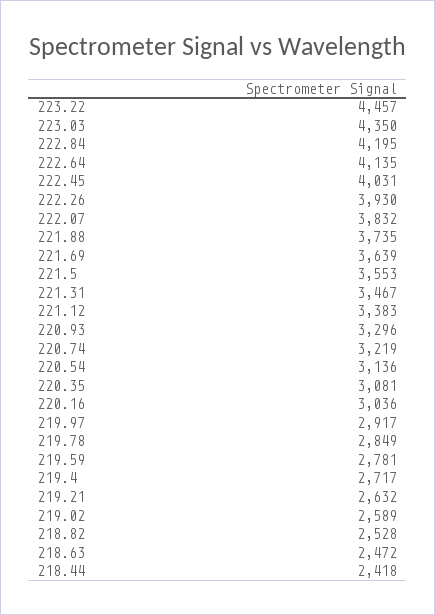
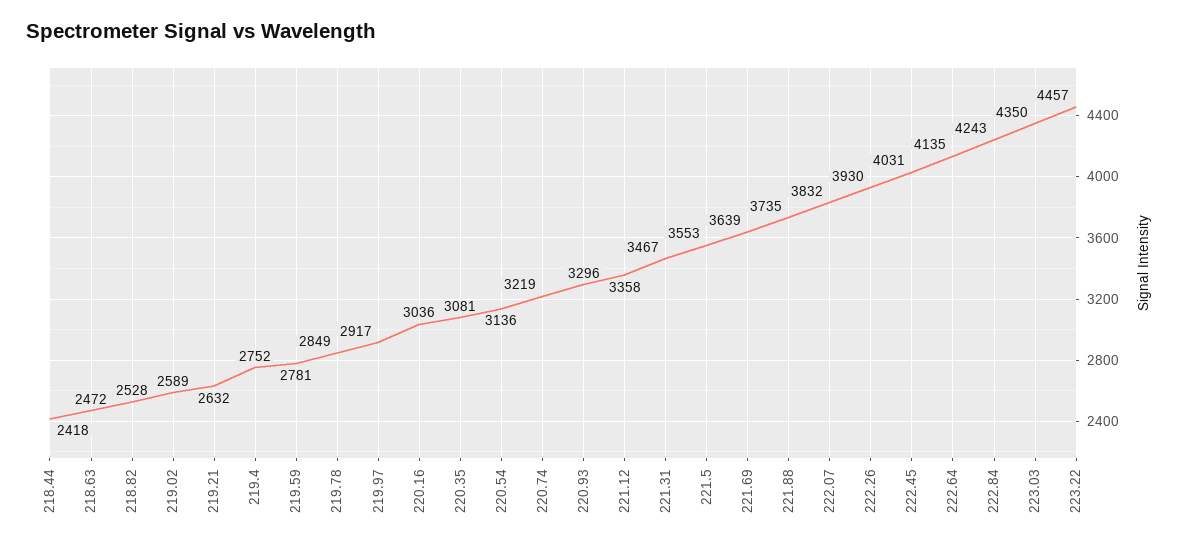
  {
    "223.22": 4457,
    "223.03": 4350,
-   "222.84": 4195,
+   "222.84": 4243,
    "222.64": 4135,
    "222.45": 4031,
    "222.26": 3930,
    "222.07": 3832,
    "221.88": 3735,
    "221.69": 3639,
    "221.5": 3553,
    "221.31": 3467,
-   "221.12": 3383,
+   "221.12": 3358,
    "220.93": 3296,
    "220.74": 3219,
    "220.54": 3136,
    "220.35": 3081,
    "220.16": 3036,
    "219.97": 2917,
    "219.78": 2849,
    "219.59": 2781,
-   "219.4": 2717,
+   "219.4": 2752,
    "219.21": 2632,
    "219.02": 2589,
    "218.82": 2528,
    "218.63": 2472,
    "218.44": 2418
  }

